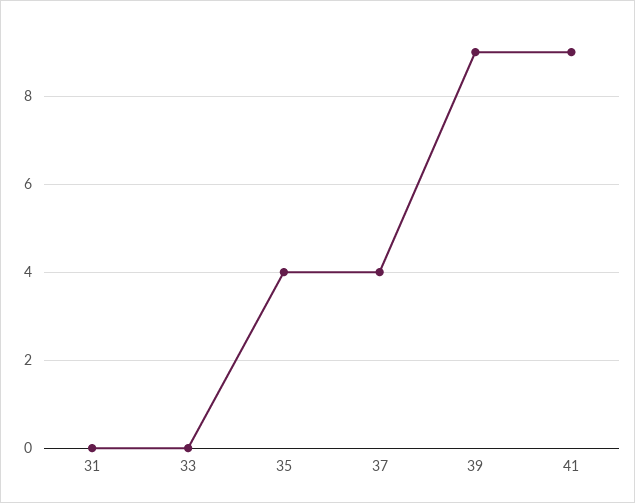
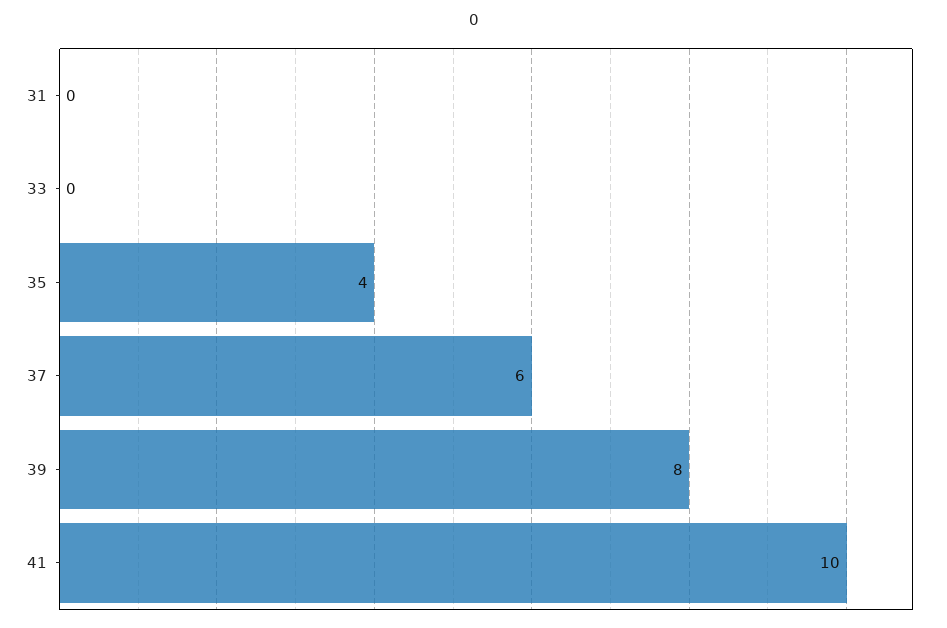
  {
    "31": 0,
    "33": 0,
    "35": 4,
-   "37": 4,
+   "37": 6,
-   "39": 9,
+   "39": 8,
-   "41": 9
+   "41": 10
  }

